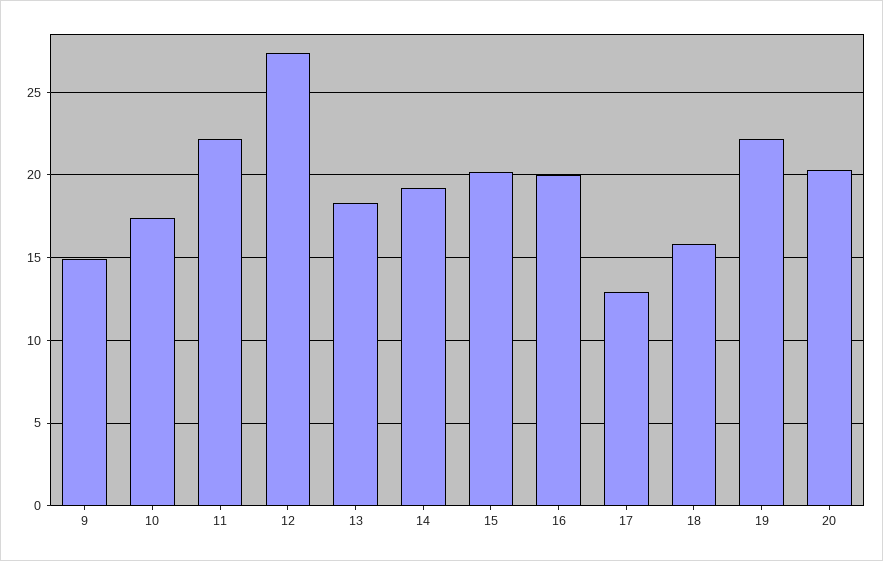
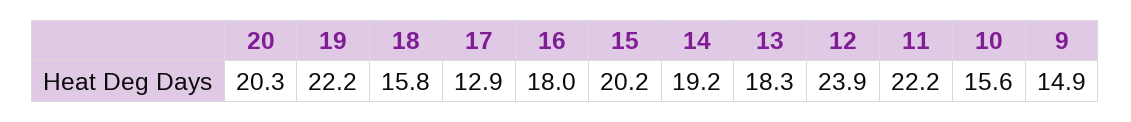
  {
    "9": 14.9,
-   "10": 17.5,
+   "10": 15.6,
    "11": 22.2,
-   "12": 27.5,
+   "12": 23.9,
    "13": 18.3,
    "14": 19.2,
    "15": 20.2,
-   "16": 20,
+   "16": 18,
    "17": 12.9,
    "18": 15.8,
    "19": 22.2,
    "20": 20.3
  }

